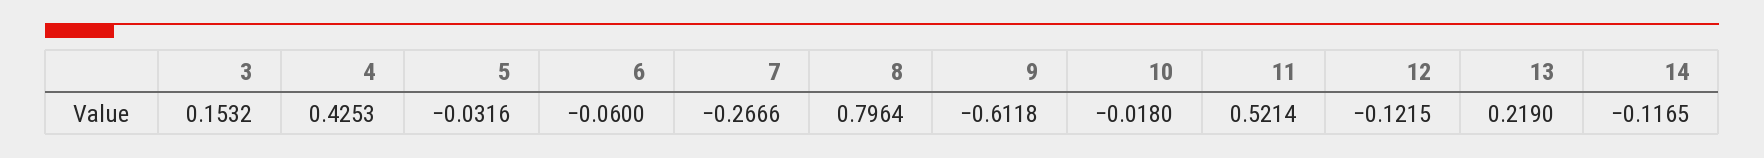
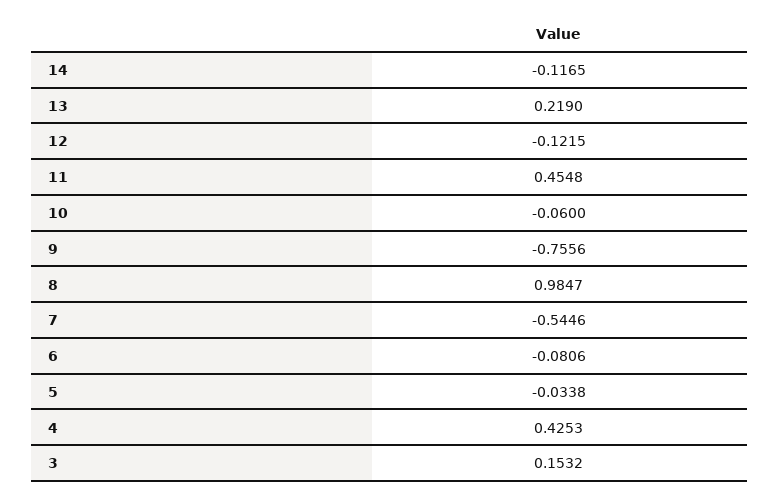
  {
    "3": 0.1532,
    "4": 0.4253,
-   "5": -0.0316,
+   "5": -0.0338,
-   "6": -0.06,
+   "6": -0.0806,
-   "7": -0.2666,
+   "7": -0.5446,
-   "8": 0.7964,
+   "8": 0.9847,
-   "9": -0.6118,
+   "9": -0.7556,
-   "10": -0.018,
+   "10": -0.06,
-   "11": 0.5214,
+   "11": 0.4548,
    "12": -0.1215,
    "13": 0.219,
    "14": -0.1165
  }

